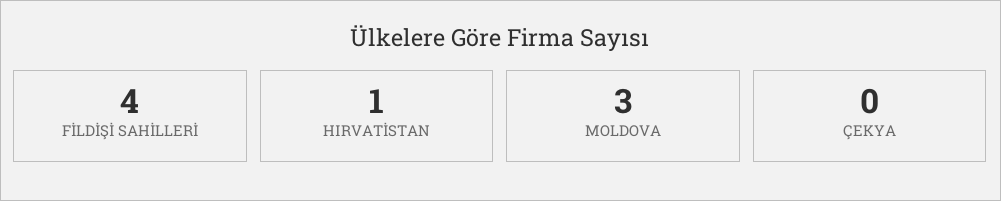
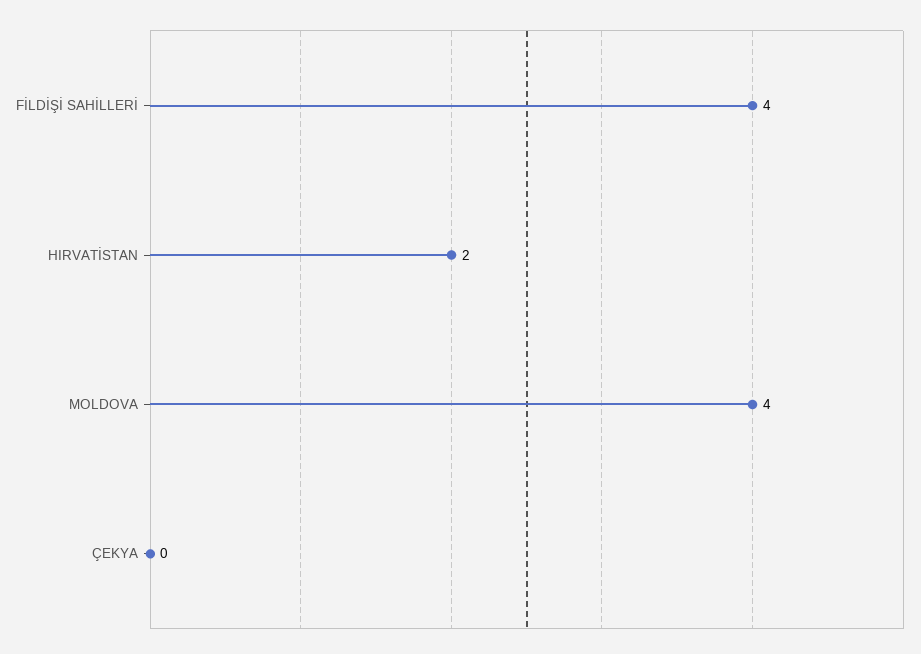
  {
    "FİLDİŞİ SAHİLLERİ": 4,
-   "HIRVATİSTAN": 1,
+   "HIRVATİSTAN": 2,
-   "MOLDOVA": 3,
+   "MOLDOVA": 4,
    "ÇEKYA": 0
  }

